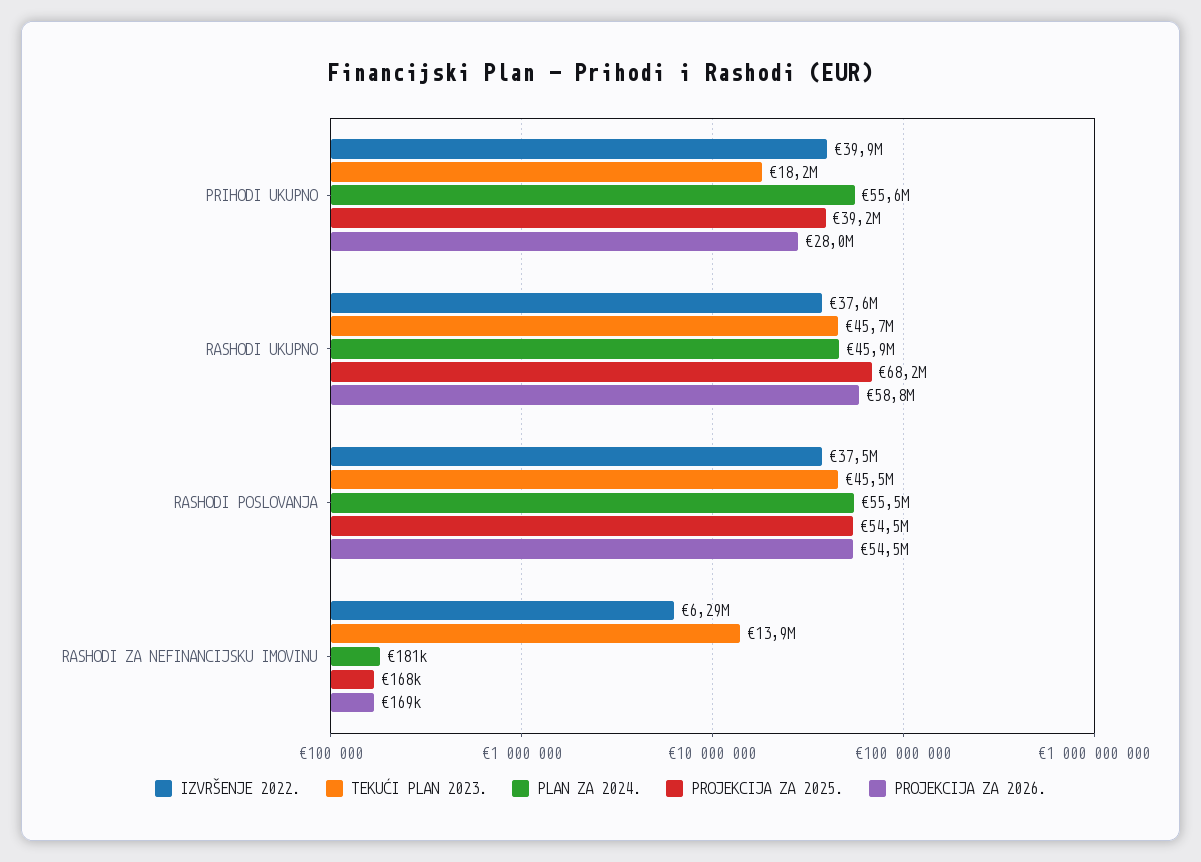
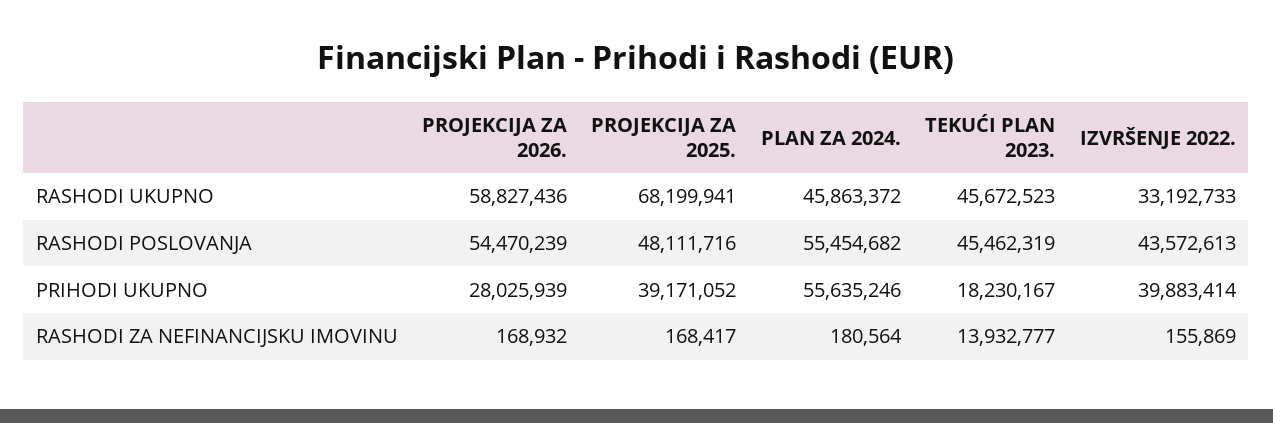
  {
    "IZVRŠENJE 2022.": {
      "PRIHODI UKUPNO": 39883414,
-     "RASHODI UKUPNO": 37600000,
+     "RASHODI UKUPNO": 33192733,
-     "RASHODI POSLOVANJA": 37500000,
+     "RASHODI POSLOVANJA": 43572613,
-     "RASHODI ZA NEFINANCIJSKU IMOVINU": 6290000
+     "RASHODI ZA NEFINANCIJSKU IMOVINU": 155869
    },
    "TEKUĆI PLAN 2023.": {
      "PRIHODI UKUPNO": 18230167,
      "RASHODI UKUPNO": 45672523,
      "RASHODI POSLOVANJA": 45462319,
      "RASHODI ZA NEFINANCIJSKU IMOVINU": 13932777
    },
    "PLAN ZA 2024.": {
      "PRIHODI UKUPNO": 55635246,
      "RASHODI UKUPNO": 45863372,
      "RASHODI POSLOVANJA": 55454682,
      "RASHODI ZA NEFINANCIJSKU IMOVINU": 180564
    },
    "PROJEKCIJA ZA 2025.": {
      "PRIHODI UKUPNO": 39171052,
      "RASHODI UKUPNO": 68199941,
-     "RASHODI POSLOVANJA": 54500000,
+     "RASHODI POSLOVANJA": 48111716,
      "RASHODI ZA NEFINANCIJSKU IMOVINU": 168417
    },
    "PROJEKCIJA ZA 2026.": {
      "PRIHODI UKUPNO": 28025939,
      "RASHODI UKUPNO": 58827436,
      "RASHODI POSLOVANJA": 54470239,
      "RASHODI ZA NEFINANCIJSKU IMOVINU": 168932
    }
  }

